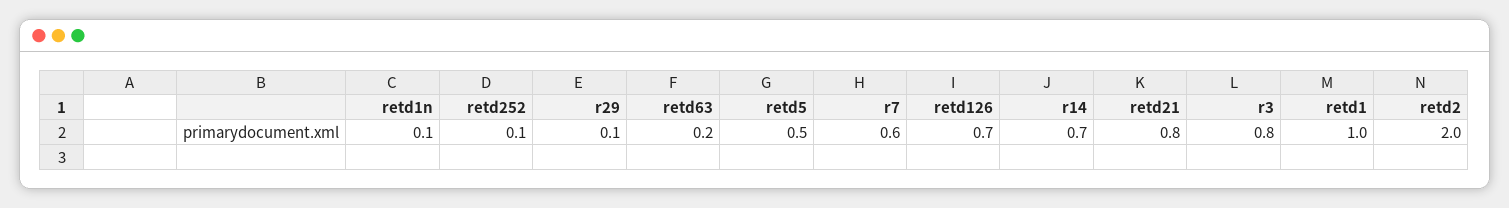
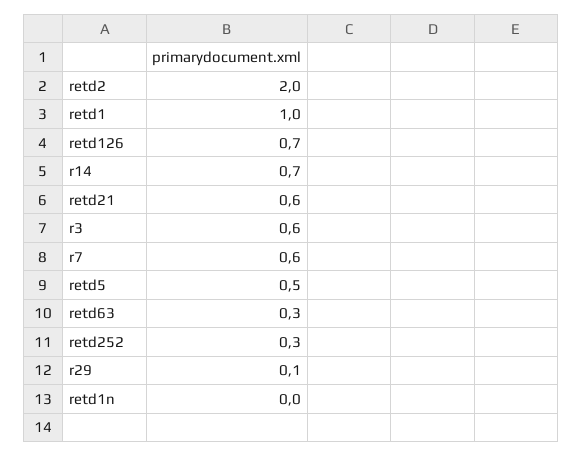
  {
-   "retd1n": 0.1,
+   "retd1n": 0,
-   "retd252": 0.1,
+   "retd252": 0.3,
    "r29": 0.1,
-   "retd63": 0.2,
+   "retd63": 0.3,
    "retd5": 0.5,
    "r7": 0.6,
    "retd126": 0.7,
    "r14": 0.7,
-   "retd21": 0.8,
+   "retd21": 0.6,
-   "r3": 0.8,
+   "r3": 0.6,
    "retd1": 1,
    "retd2": 2
  }

